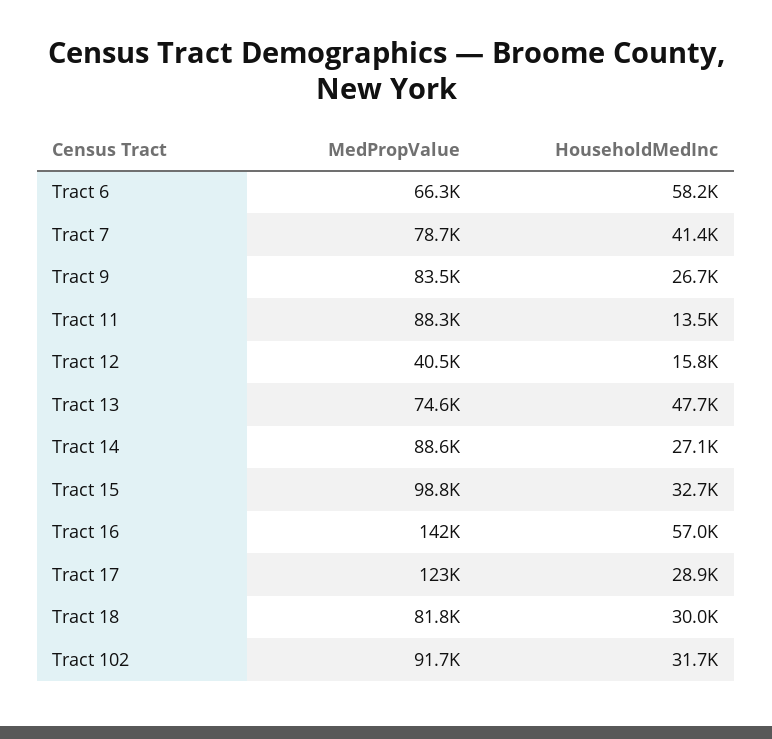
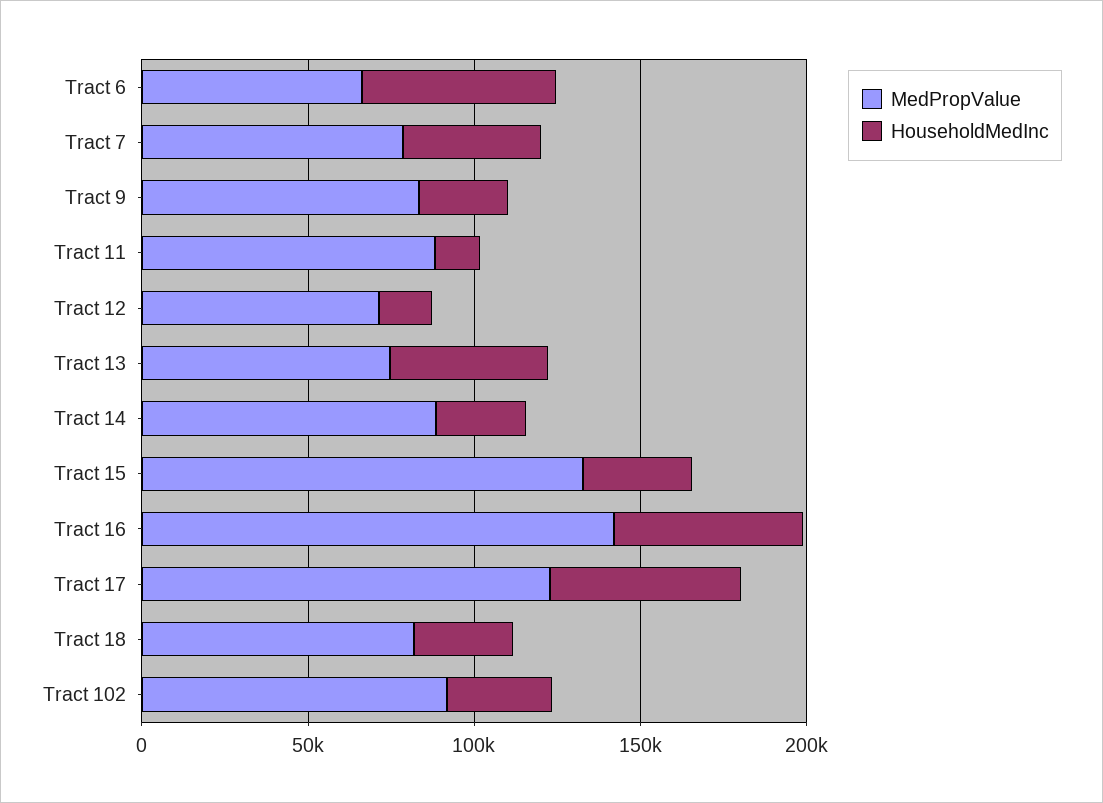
  {
    "MedPropValue": {
      "Tract 6": 66300,
      "Tract 7": 78700,
      "Tract 9": 83500,
      "Tract 11": 88300,
-     "Tract 12": 40500,
+     "Tract 12": 70000,
      "Tract 13": 74600,
      "Tract 14": 88600,
-     "Tract 15": 98800,
+     "Tract 15": 130000,
      "Tract 16": 142000,
      "Tract 17": 123000,
      "Tract 18": 81800,
      "Tract 102": 91700
    },
    "HouseholdMedInc": {
      "Tract 6": 58200,
      "Tract 7": 41400,
      "Tract 9": 26700,
      "Tract 11": 13500,
      "Tract 12": 15800,
      "Tract 13": 47700,
      "Tract 14": 27100,
      "Tract 15": 32700,
      "Tract 16": 57000,
-     "Tract 17": 28900,
+     "Tract 17": 60000,
      "Tract 18": 30000,
      "Tract 102": 31700
    }
  }

